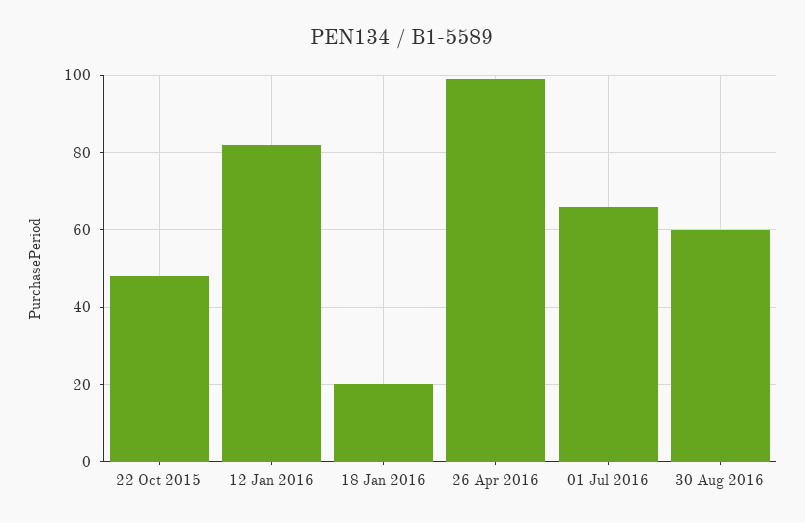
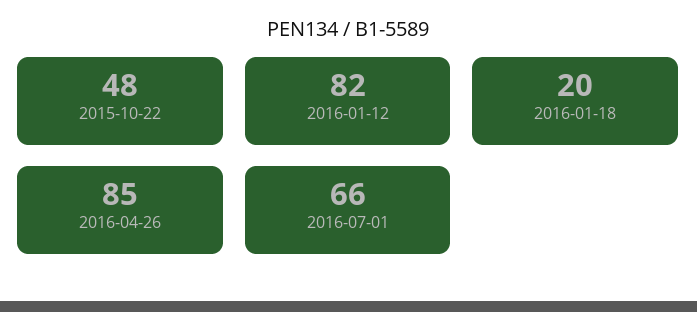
  {
    "22 Oct 2015": 48,
    "12 Jan 2016": 82,
    "18 Jan 2016": 20,
-   "26 Apr 2016": 100,
+   "26 Apr 2016": 85,
-   "01 Jul 2016": 66,
+   "01 Jul 2016": 66
-   "30 Aug 2016": 60
  }

